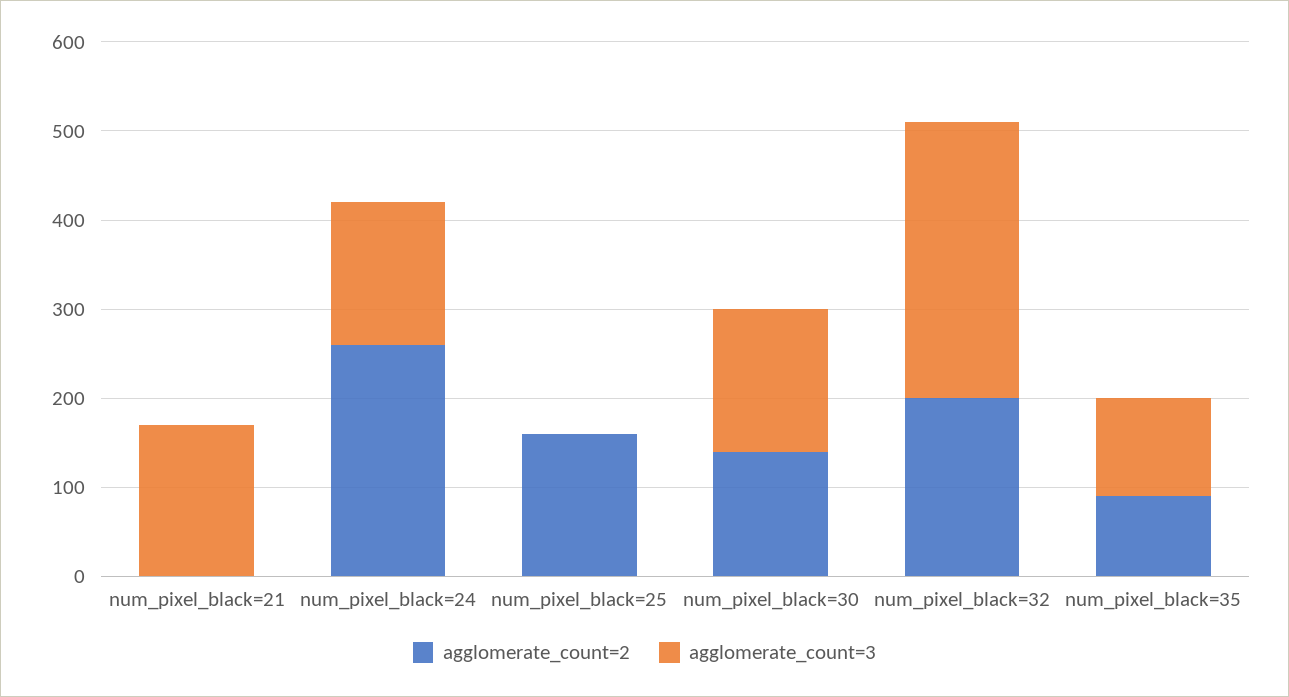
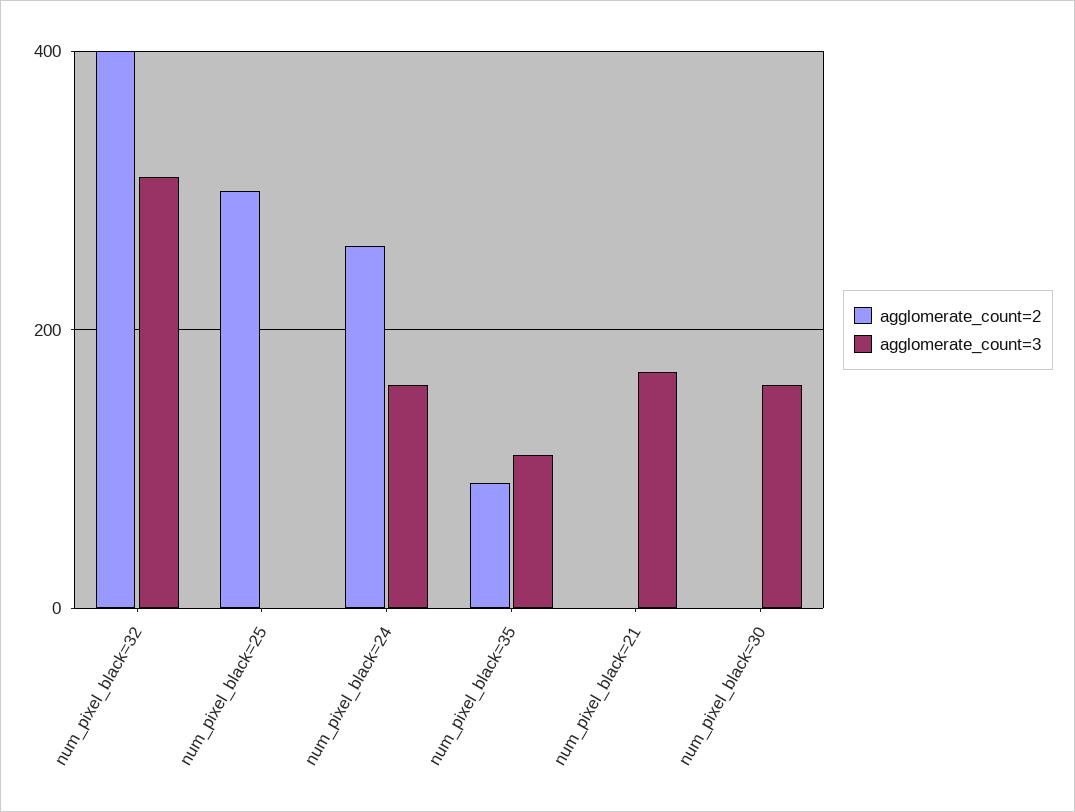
  {
    "agglomerate_count=2": {
      "num_pixel_black=21": 0,
      "num_pixel_black=24": 260,
-     "num_pixel_black=25": 160,
+     "num_pixel_black=25": 300,
-     "num_pixel_black=30": 140,
+     "num_pixel_black=30": 0,
-     "num_pixel_black=32": 200,
+     "num_pixel_black=32": 400,
      "num_pixel_black=35": 100
    },
    "agglomerate_count=3": {
      "num_pixel_black=21": 180,
      "num_pixel_black=24": 160,
      "num_pixel_black=25": 0,
      "num_pixel_black=30": 160,
      "num_pixel_black=32": 320,
      "num_pixel_black=35": 120
    }
  }

